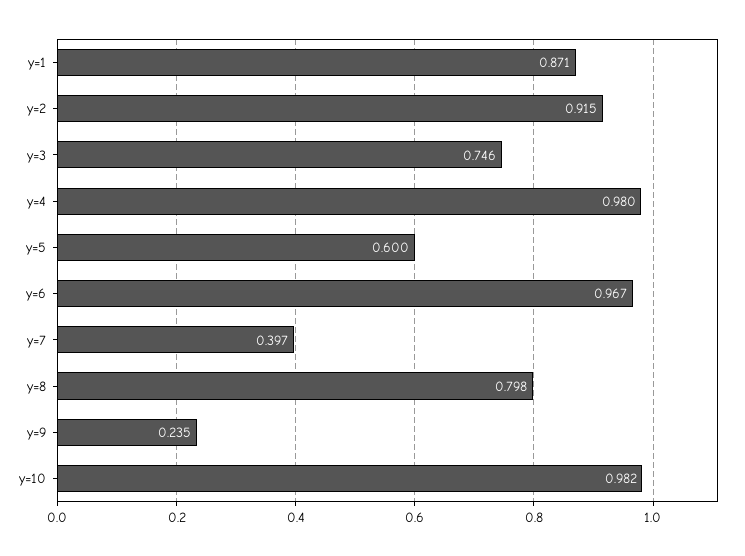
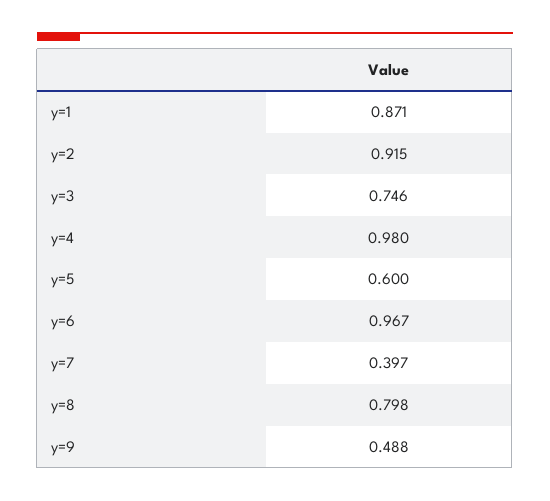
  {
    "y=1": 0.871,
    "y=2": 0.915,
    "y=3": 0.746,
    "y=4": 0.98,
    "y=5": 0.6,
    "y=6": 0.967,
    "y=7": 0.397,
    "y=8": 0.798,
-   "y=9": 0.235,
+   "y=9": 0.488
-   "y=10": 0.982
  }

